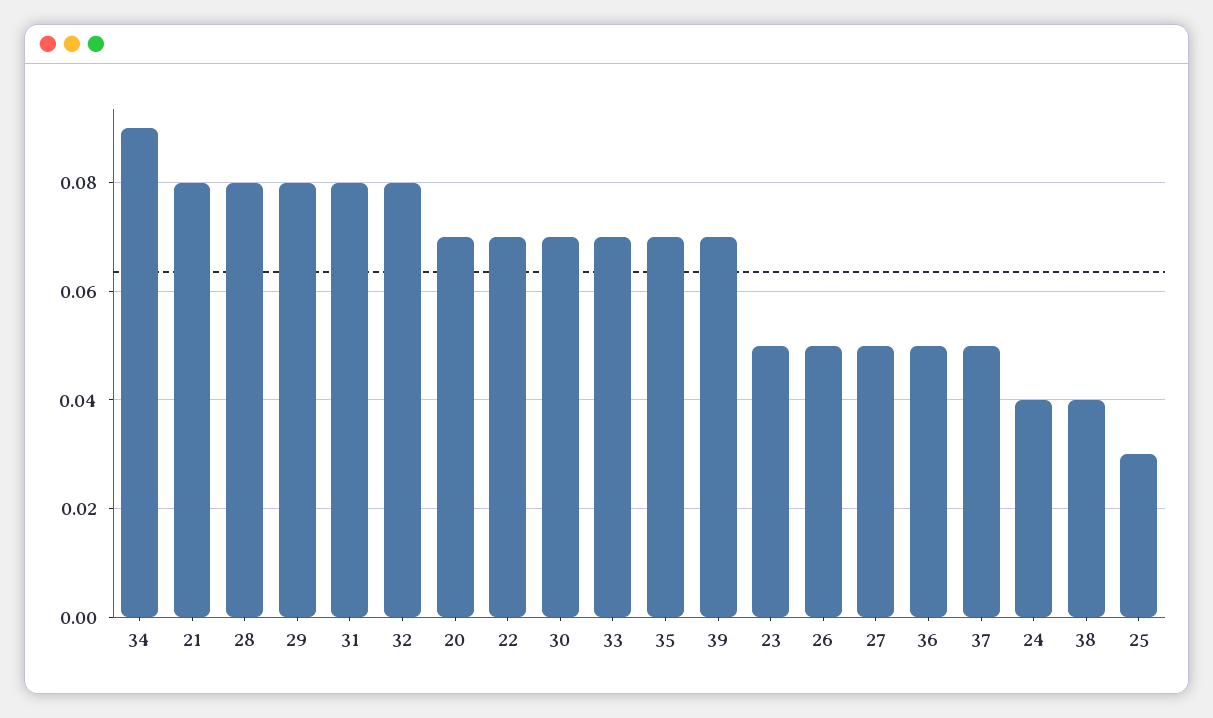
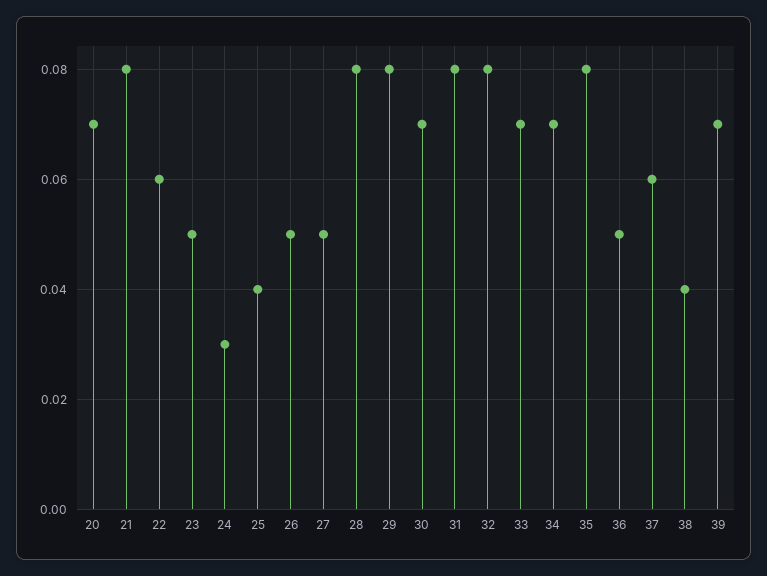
  {
-   "34": 0.09,
+   "34": 0.07,
    "21": 0.08,
    "28": 0.08,
    "29": 0.08,
    "31": 0.08,
    "32": 0.08,
    "20": 0.07,
-   "22": 0.07,
+   "22": 0.06,
    "30": 0.07,
    "33": 0.07,
-   "35": 0.07,
+   "35": 0.08,
    "39": 0.07,
    "23": 0.05,
    "26": 0.05,
    "27": 0.05,
    "36": 0.05,
-   "37": 0.05,
+   "37": 0.06,
-   "24": 0.04,
+   "24": 0.03,
    "38": 0.04,
-   "25": 0.03
+   "25": 0.04
  }

